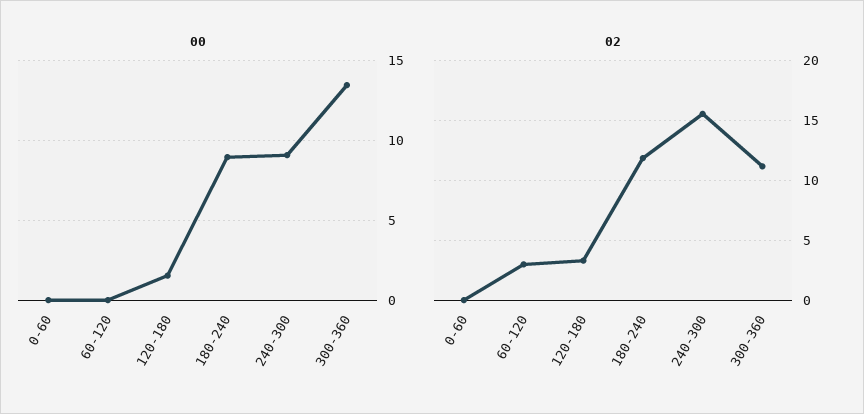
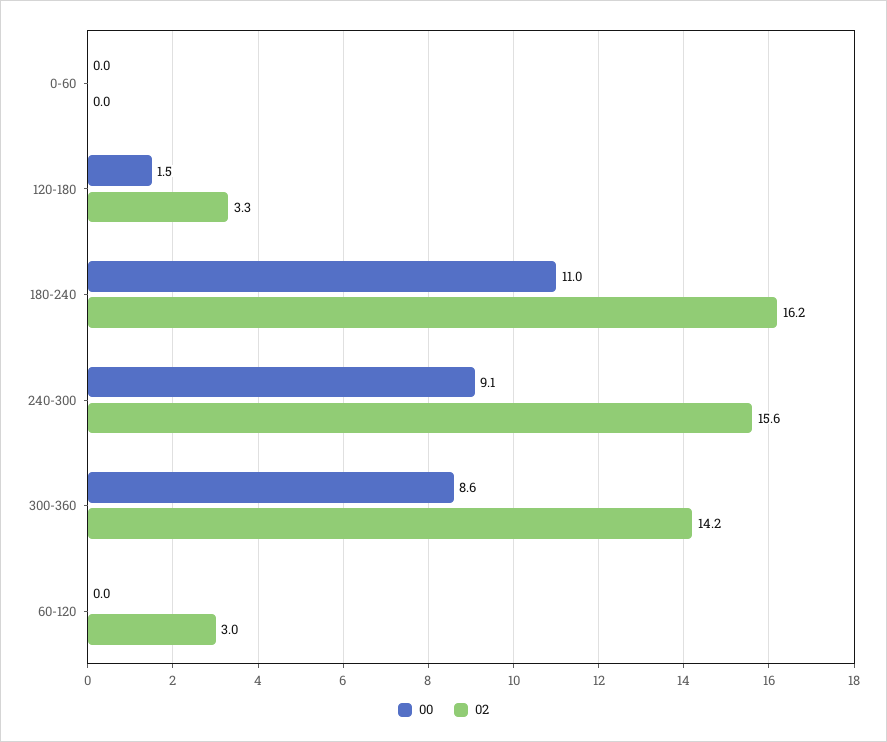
  {
    "00": {
      "0-60": 0,
      "60-120": 0,
      "120-180": 1.5,
-     "180-240": 9,
+     "180-240": 11,
      "240-300": 9.1,
-     "300-360": 13.5
+     "300-360": 8.6
    },
    "02": {
      "0-60": 0,
      "60-120": 3,
      "120-180": 3.3,
-     "180-240": 12,
+     "180-240": 16.2,
      "240-300": 15.6,
-     "300-360": 11
+     "300-360": 14.2
    }
  }

